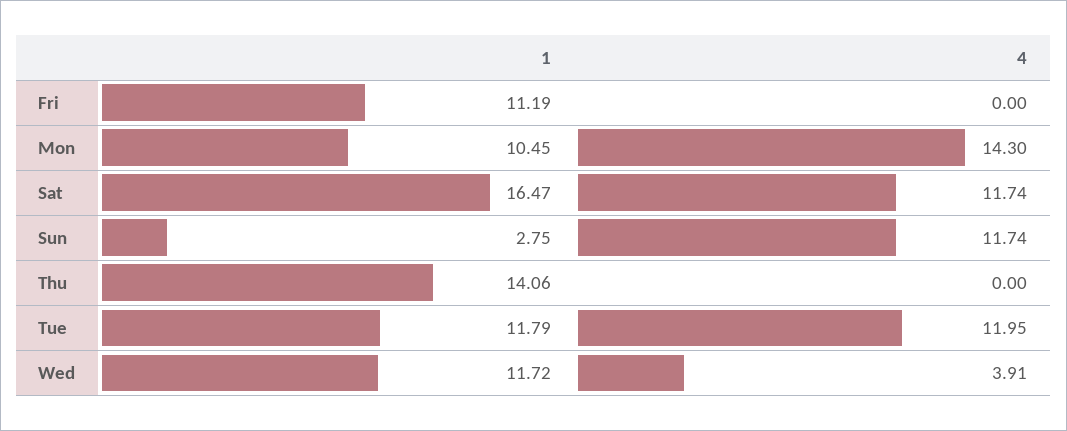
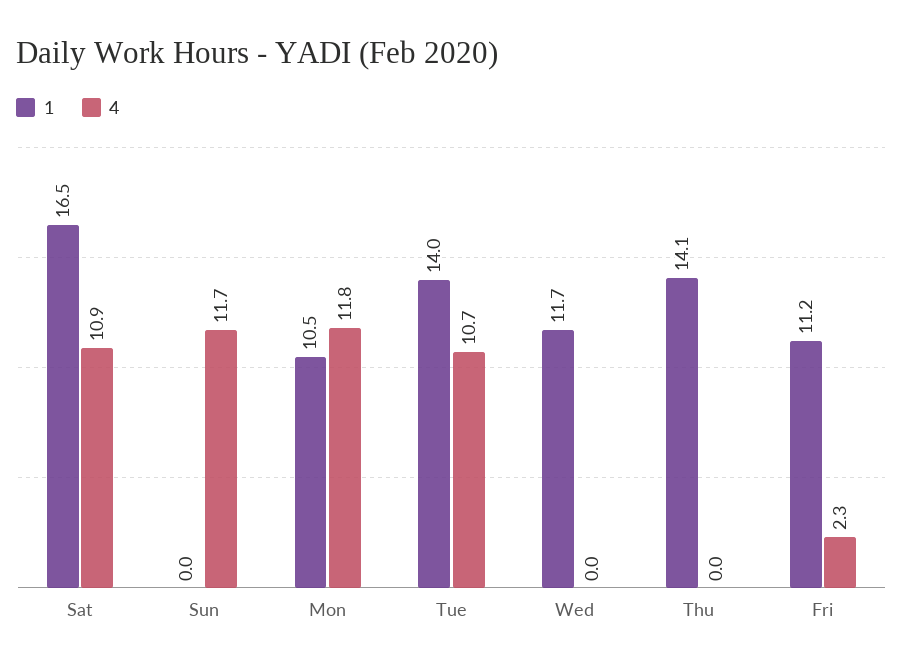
  {
    "1": {
      "Fri": 11.19,
      "Mon": 10.45,
      "Sat": 16.47,
-     "Sun": 2.75,
+     "Sun": 0,
      "Thu": 14.06,
-     "Tue": 11.79,
+     "Tue": 14,
      "Wed": 11.72
    },
    "4": {
-     "Fri": 0,
+     "Fri": 2.3,
-     "Mon": 14.3,
+     "Mon": 11.8,
-     "Sat": 11.74,
+     "Sat": 10.9,
      "Sun": 11.74,
      "Thu": 0,
-     "Tue": 11.95,
+     "Tue": 10.7,
-     "Wed": 3.91
+     "Wed": 0
    }
  }

